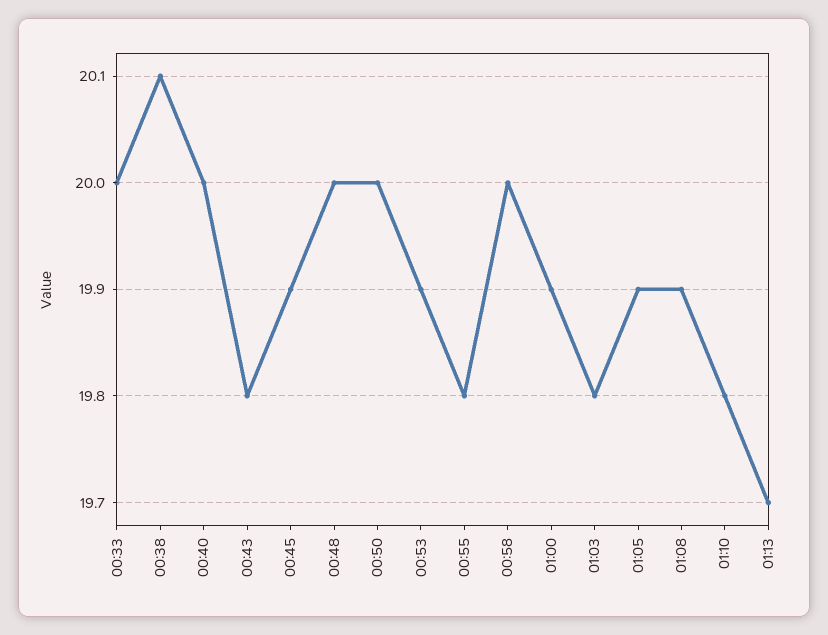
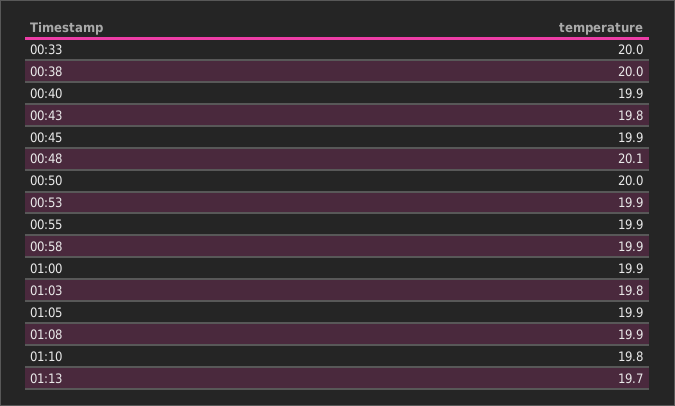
  {
    "00:33": 20,
-   "00:38": 20.1,
+   "00:38": 20,
-   "00:40": 20,
+   "00:40": 19.9,
    "00:43": 19.8,
    "00:45": 19.9,
-   "00:48": 20,
+   "00:48": 20.1,
    "00:50": 20,
    "00:53": 19.9,
-   "00:55": 19.8,
+   "00:55": 19.9,
-   "00:58": 20,
+   "00:58": 19.9,
    "01:00": 19.9,
    "01:03": 19.8,
    "01:05": 19.9,
    "01:08": 19.9,
    "01:10": 19.8,
    "01:13": 19.7
  }

